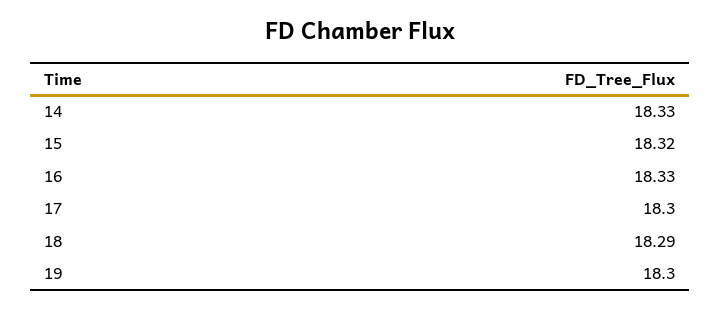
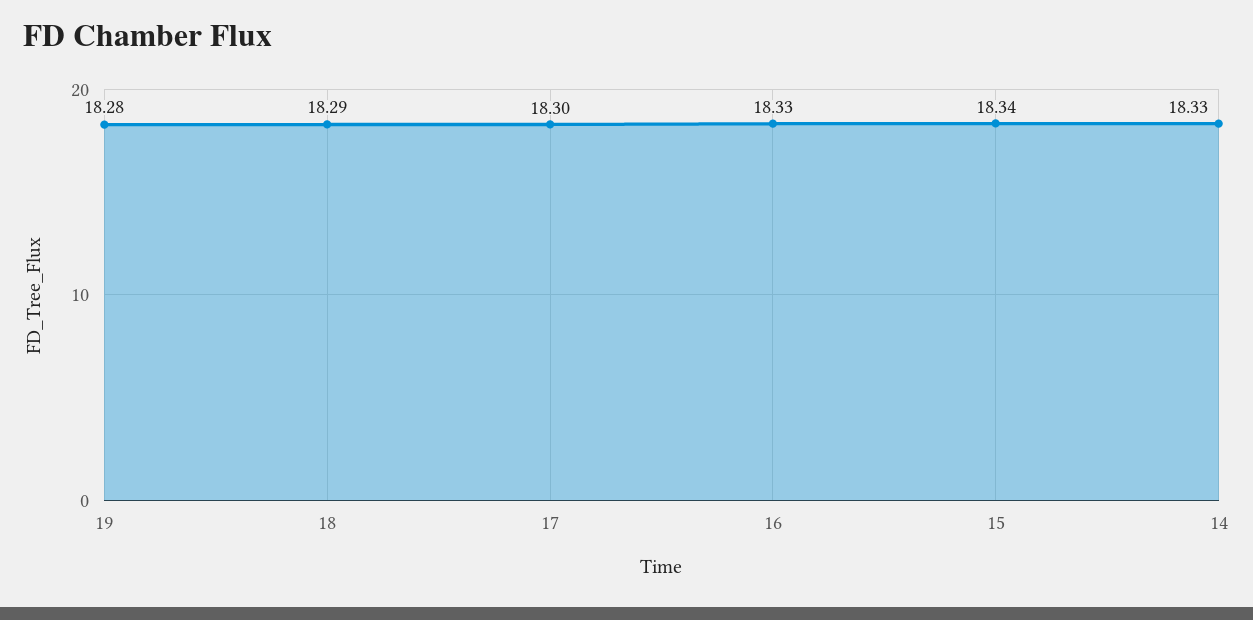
  {
    "14": 18.33,
-   "15": 18.32,
+   "15": 18.34,
    "16": 18.33,
    "17": 18.3,
    "18": 18.29,
-   "19": 18.3
+   "19": 18.28
  }

